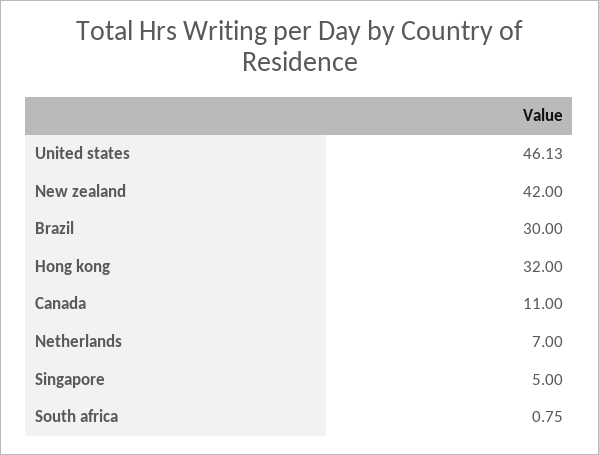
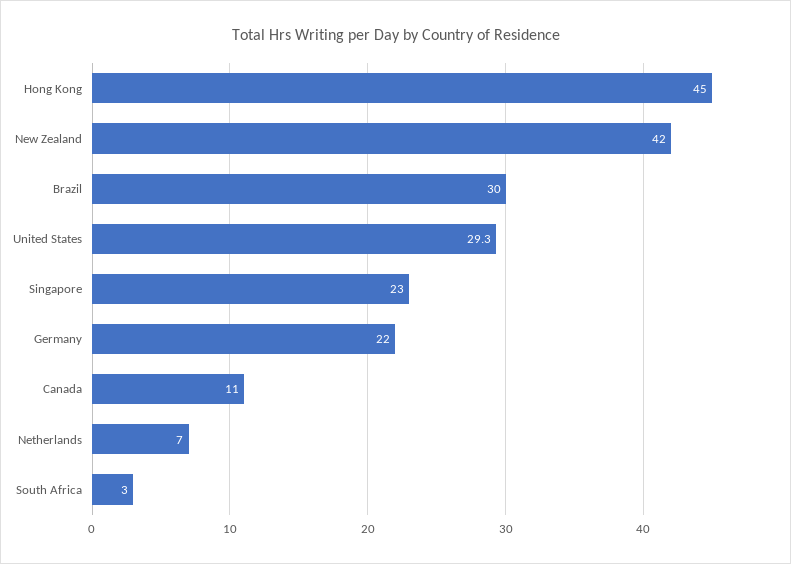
  {
-   "United states": 46.13,
+   "United states": 29.3,
    "New zealand": 42,
    "Brazil": 30,
-   "Hong kong": 32,
+   "Hong kong": 45,
    "Canada": 11,
    "Netherlands": 7,
-   "Singapore": 5,
+   "Singapore": 23,
-   "South africa": 0.75
+   "South africa": 3,
+   "Germany": 22
  }

